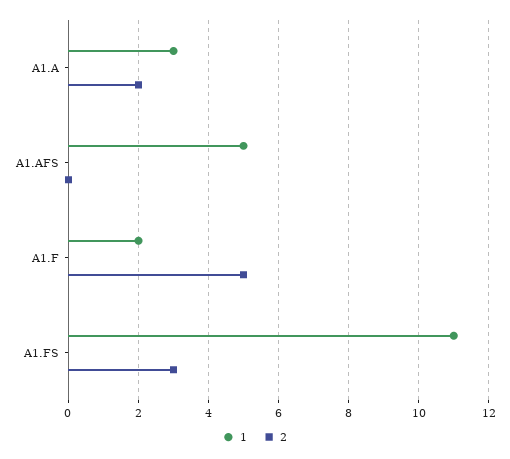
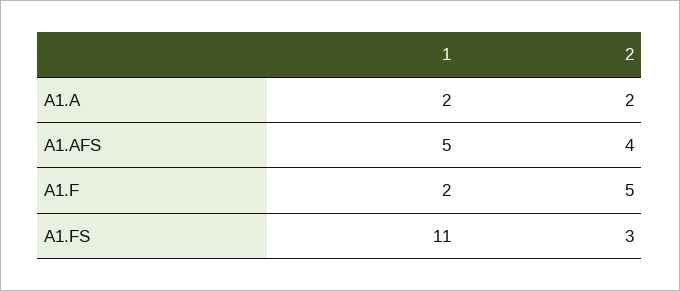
  {
    "1": {
-     "A1.A": 3,
+     "A1.A": 2,
      "A1.AFS": 5,
      "A1.F": 2,
      "A1.FS": 11
    },
    "2": {
      "A1.A": 2,
-     "A1.AFS": 0,
+     "A1.AFS": 4,
      "A1.F": 5,
      "A1.FS": 3
    }
  }

